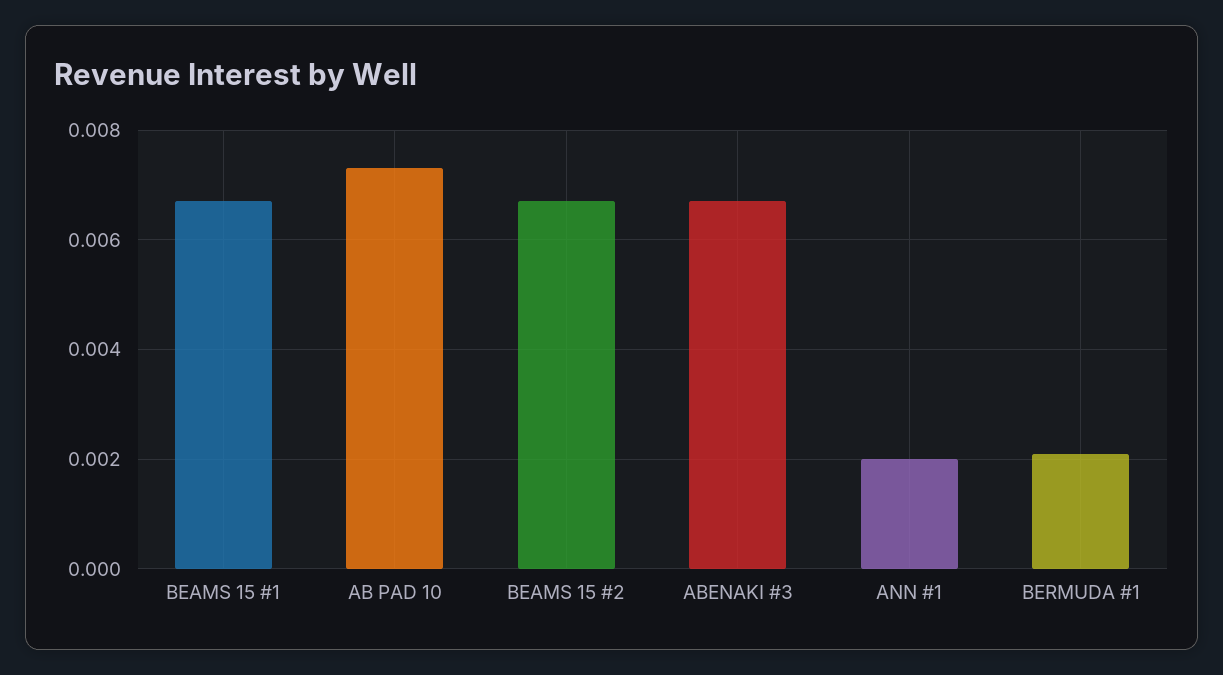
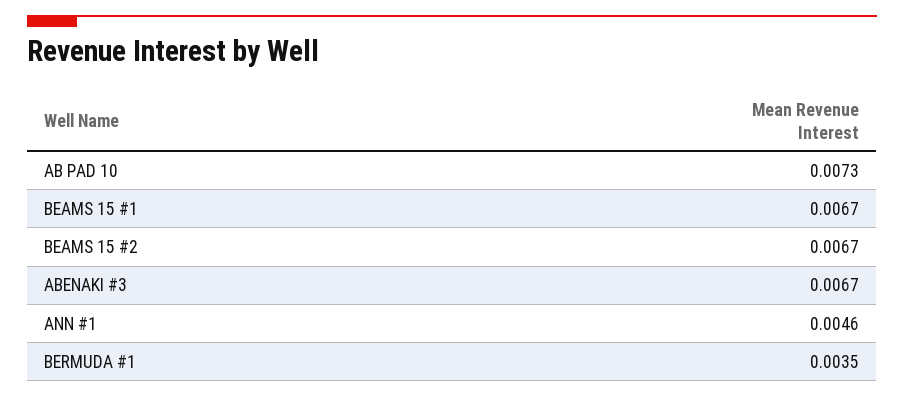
  {
    "BEAMS 15 #1": 0.0067,
    "AB PAD 10": 0.0073,
    "BEAMS 15 #2": 0.0067,
    "ABENAKI #3": 0.0067,
-   "ANN #1": 0.002,
+   "ANN #1": 0.0046,
-   "BERMUDA #1": 0.002
+   "BERMUDA #1": 0.0035
  }

